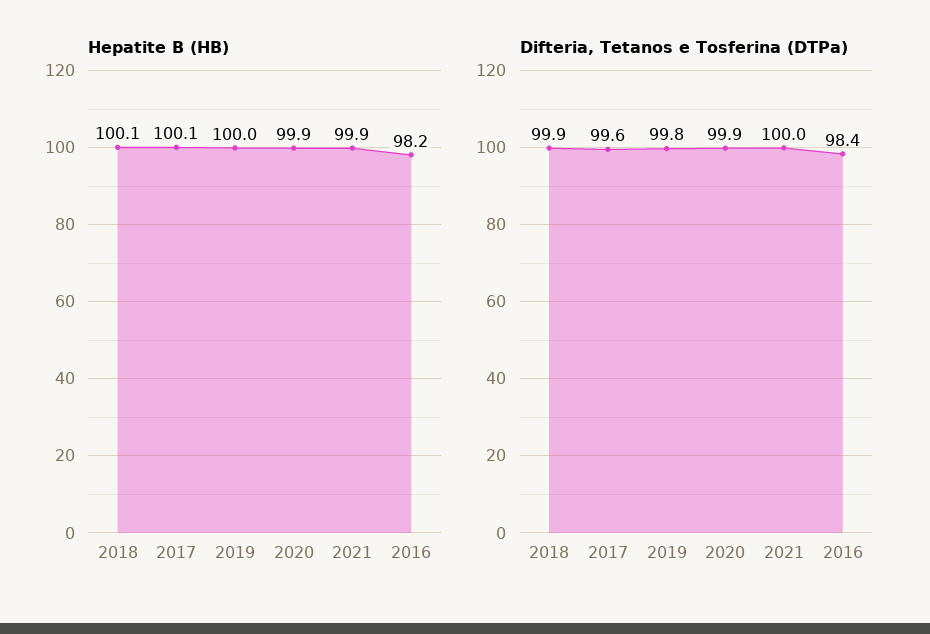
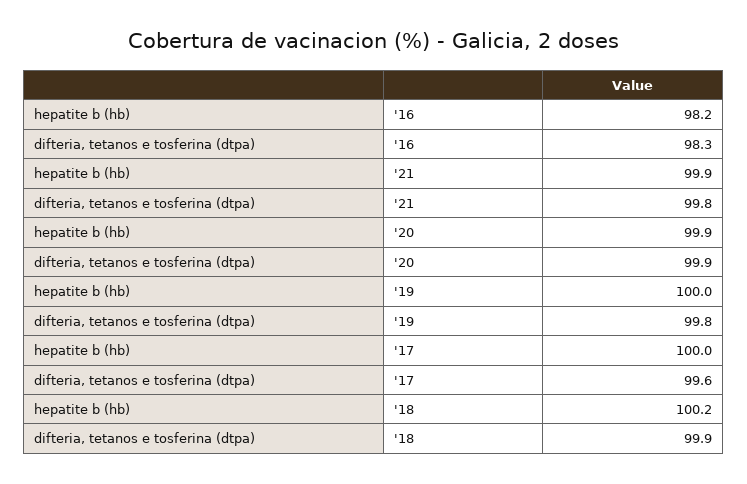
  {
    "Hepatite B (HB)": {
-     "2018": 100.1,
+     "2018": 100.2,
-     "2017": 100.1,
+     "2017": 100,
      "2019": 100,
      "2020": 99.9,
      "2021": 99.9,
      "2016": 98.2
    },
    "Difteria, Tetanos e Tosferina (DTPa)": {
      "2018": 99.9,
      "2017": 99.6,
      "2019": 99.8,
      "2020": 99.9,
-     "2021": 100,
+     "2021": 99.8,
-     "2016": 98.4
+     "2016": 98.3
    }
  }

